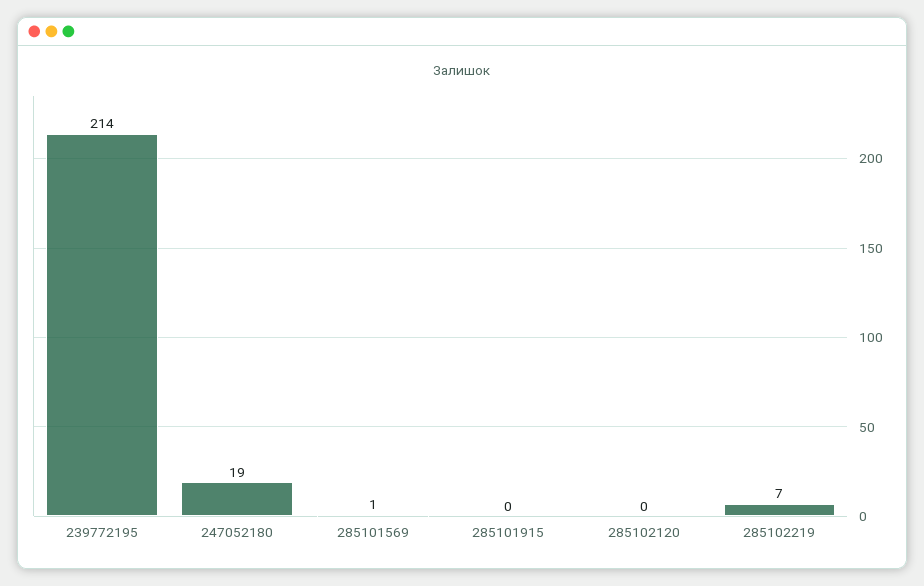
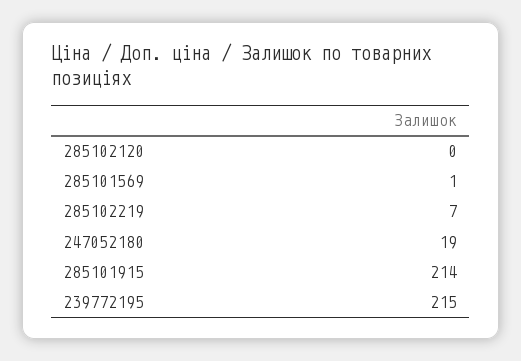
  {
-   "239772195": 214,
+   "239772195": 215,
    "247052180": 19,
    "285101569": 1,
-   "285101915": 0,
+   "285101915": 214,
    "285102120": 0,
    "285102219": 7
  }

